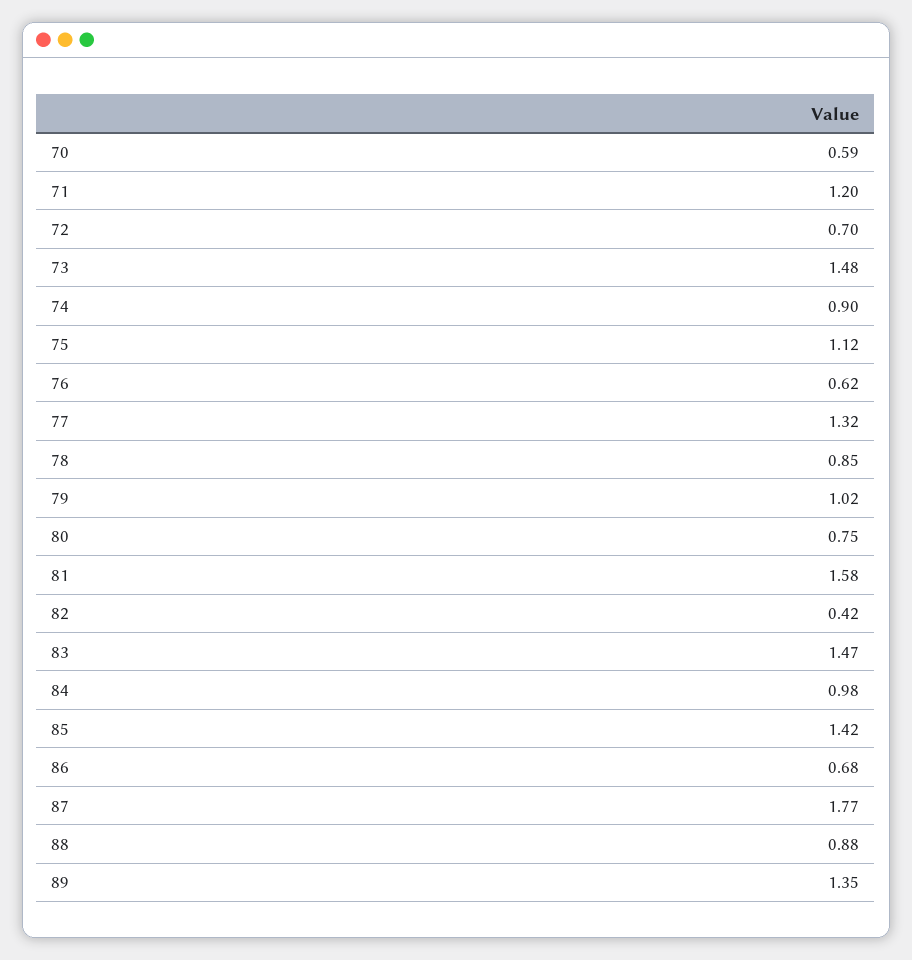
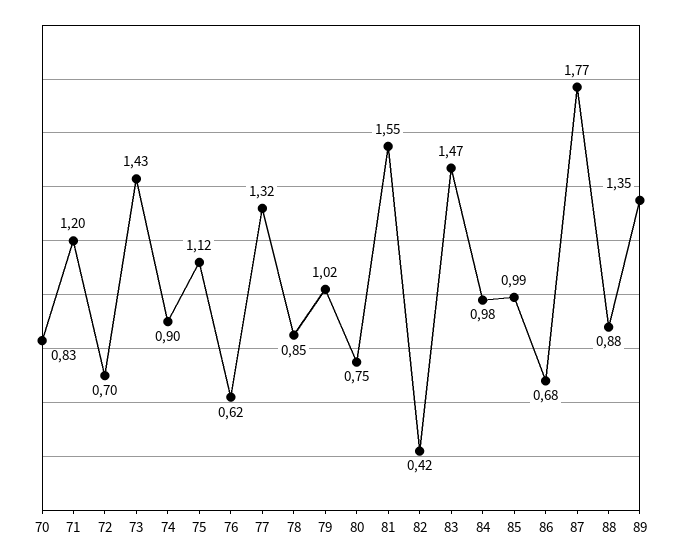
  {
-   "70": 0.59,
+   "70": 0.83,
    "71": 1.2,
    "72": 0.7,
-   "73": 1.48,
+   "73": 1.43,
    "74": 0.9,
    "75": 1.12,
    "76": 0.62,
    "77": 1.32,
    "78": 0.85,
    "79": 1.02,
    "80": 0.75,
-   "81": 1.58,
+   "81": 1.55,
    "82": 0.42,
    "83": 1.47,
    "84": 0.98,
-   "85": 1.42,
+   "85": 0.99,
    "86": 0.68,
    "87": 1.77,
    "88": 0.88,
    "89": 1.35
  }

